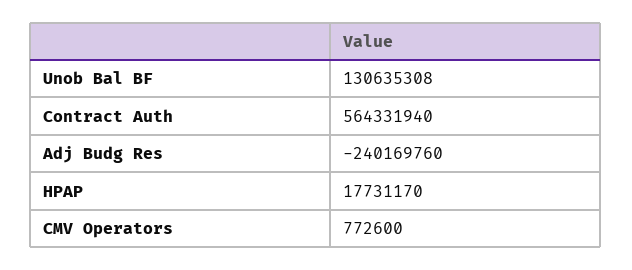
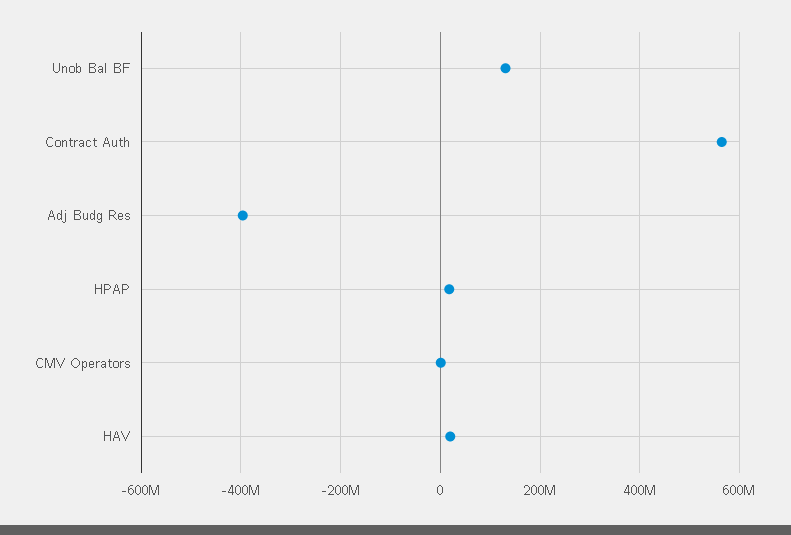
  {
    "Unob Bal BF": 130635308,
    "Contract Auth": 564331940,
-   "Adj Budg Res": -240169760,
+   "Adj Budg Res": -400000000,
    "HPAP": 17731170,
-   "CMV Operators": 772600
+   "CMV Operators": 772600,
+   "HAV": 20000000
  }

